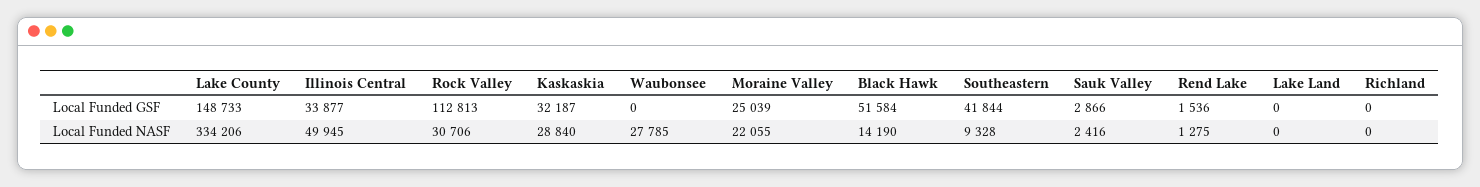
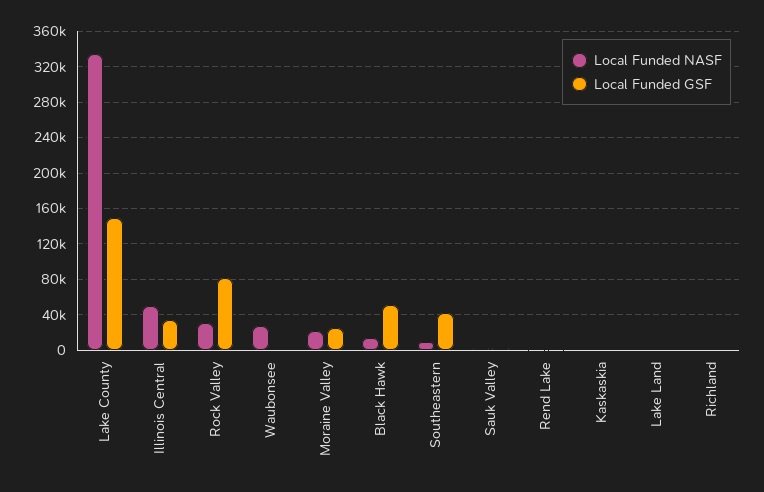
  {
    "Local Funded GSF": {
      "Lake County": 148733,
      "Illinois Central": 33877,
-     "Rock Valley": 112813,
+     "Rock Valley": 80000,
-     "Kaskaskia": 32187,
+     "Kaskaskia": 0,
      "Waubonsee": 0,
      "Moraine Valley": 25039,
      "Black Hawk": 51584,
      "Southeastern": 41844,
      "Sauk Valley": 2866,
      "Rend Lake": 1536,
      "Lake Land": 0,
      "Richland": 0
    },
    "Local Funded NASF": {
      "Lake County": 334206,
      "Illinois Central": 49945,
      "Rock Valley": 30706,
-     "Kaskaskia": 28840,
+     "Kaskaskia": 0,
      "Waubonsee": 27785,
      "Moraine Valley": 22055,
      "Black Hawk": 14190,
      "Southeastern": 9328,
      "Sauk Valley": 2416,
      "Rend Lake": 1275,
      "Lake Land": 0,
      "Richland": 0
    }
  }

